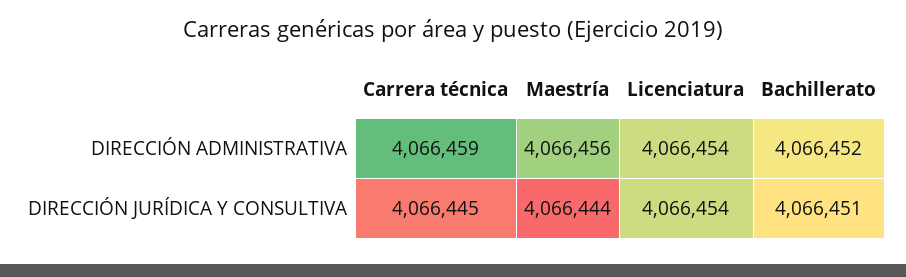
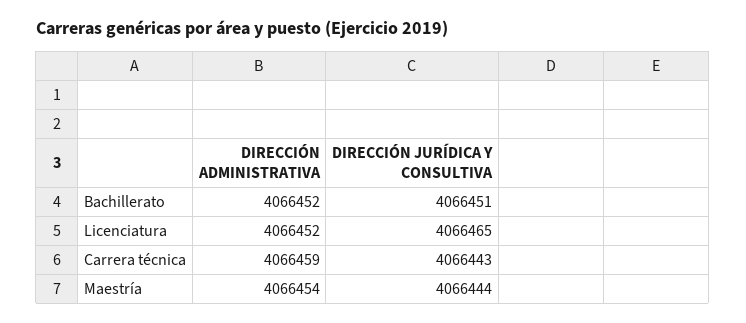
  {
    "Carrera técnica": {
      "DIRECCIÓN ADMINISTRATIVA": 4066459,
-     "DIRECCIÓN JURÍDICA Y CONSULTIVA": 4066445
+     "DIRECCIÓN JURÍDICA Y CONSULTIVA": 4066443
    },
    "Maestría": {
-     "DIRECCIÓN ADMINISTRATIVA": 4066456,
+     "DIRECCIÓN ADMINISTRATIVA": 4066454,
      "DIRECCIÓN JURÍDICA Y CONSULTIVA": 4066444
    },
    "Licenciatura": {
-     "DIRECCIÓN ADMINISTRATIVA": 4066454,
+     "DIRECCIÓN ADMINISTRATIVA": 4066452,
-     "DIRECCIÓN JURÍDICA Y CONSULTIVA": 4066454
+     "DIRECCIÓN JURÍDICA Y CONSULTIVA": 4066465
    },
    "Bachillerato": {
      "DIRECCIÓN ADMINISTRATIVA": 4066452,
      "DIRECCIÓN JURÍDICA Y CONSULTIVA": 4066451
    }
  }

